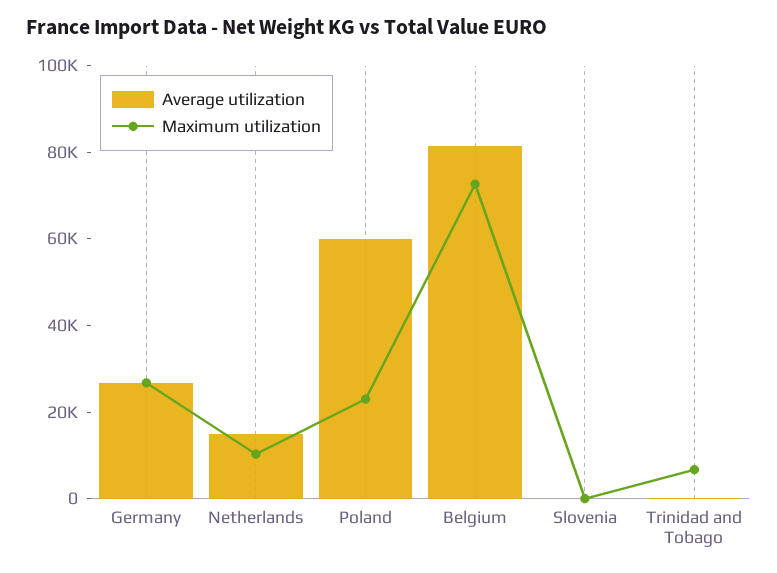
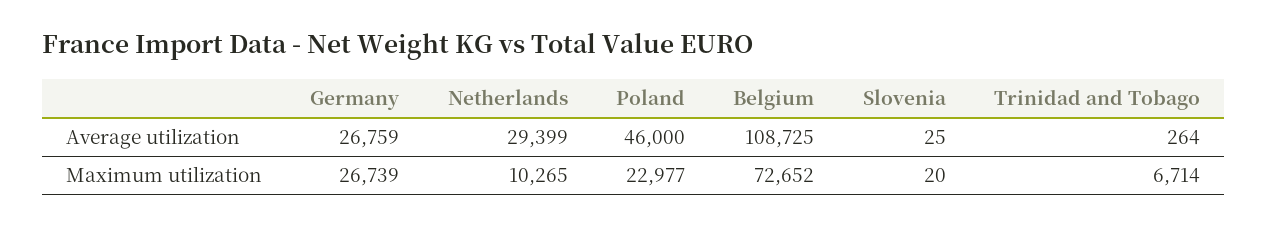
  {
    "Average utilization": {
      "Germany": 26759,
-     "Netherlands": 15000,
+     "Netherlands": 29399,
-     "Poland": 60000,
+     "Poland": 46000,
-     "Belgium": 80000,
+     "Belgium": 108725,
      "Slovenia": 25,
      "Trinidad and Tobago": 264
    },
    "Maximum utilization": {
      "Germany": 26739,
      "Netherlands": 10265,
      "Poland": 22977,
      "Belgium": 72652,
      "Slovenia": 20,
      "Trinidad and Tobago": 6714
    }
  }

